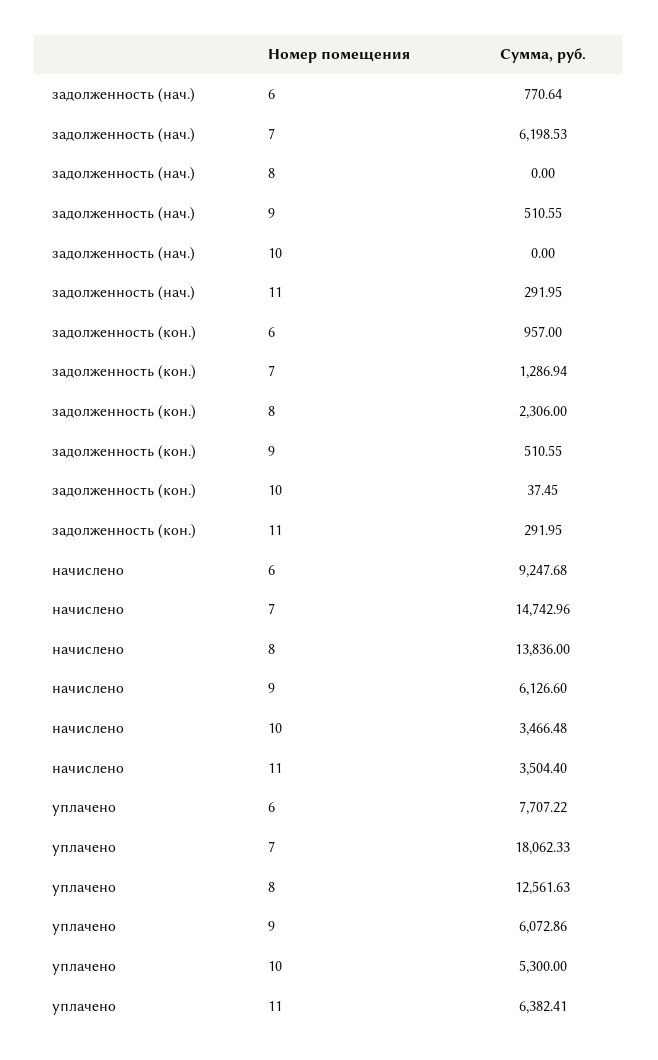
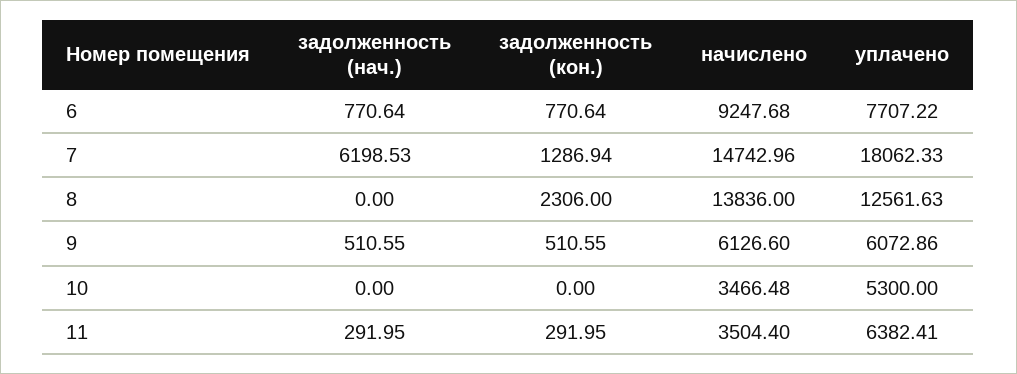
  {
    "задолженность (нач.)": {
      "6": 770.64,
      "7": 6198.53,
      "8": 0,
      "9": 510.55,
      "10": 0,
      "11": 291.95
    },
    "задолженность (кон.)": {
-     "6": 957,
+     "6": 770.64,
      "7": 1286.94,
      "8": 2306,
      "9": 510.55,
-     "10": 37.45,
+     "10": 0,
      "11": 291.95
    },
    "начислено": {
      "6": 9247.68,
      "7": 14742.96,
      "8": 13836,
      "9": 6126.6,
      "10": 3466.48,
      "11": 3504.4
    },
    "уплачено": {
      "6": 7707.22,
      "7": 18062.33,
      "8": 12561.63,
      "9": 6072.86,
      "10": 5300,
      "11": 6382.41
    }
  }

